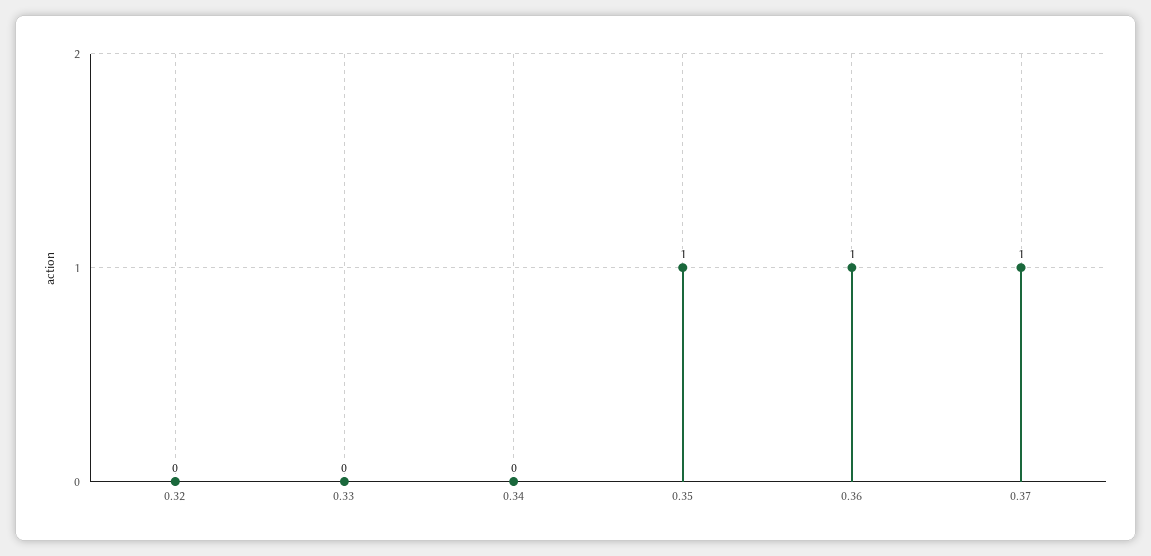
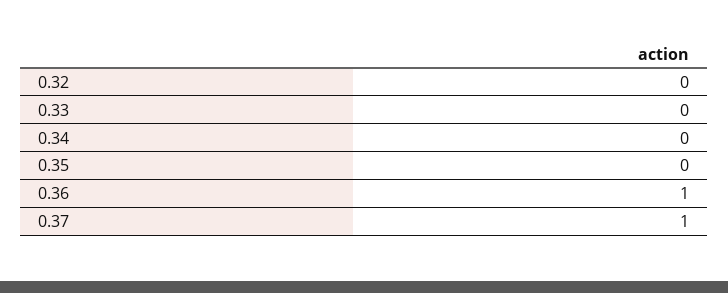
  {
    "0.32": 0,
    "0.33": 0,
    "0.34": 0,
-   "0.35": 1,
+   "0.35": 0,
    "0.36": 1,
    "0.37": 1
  }

